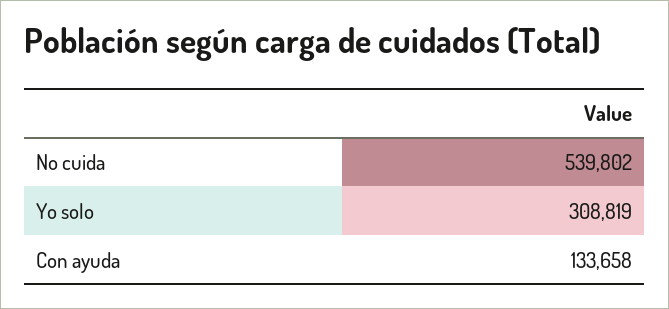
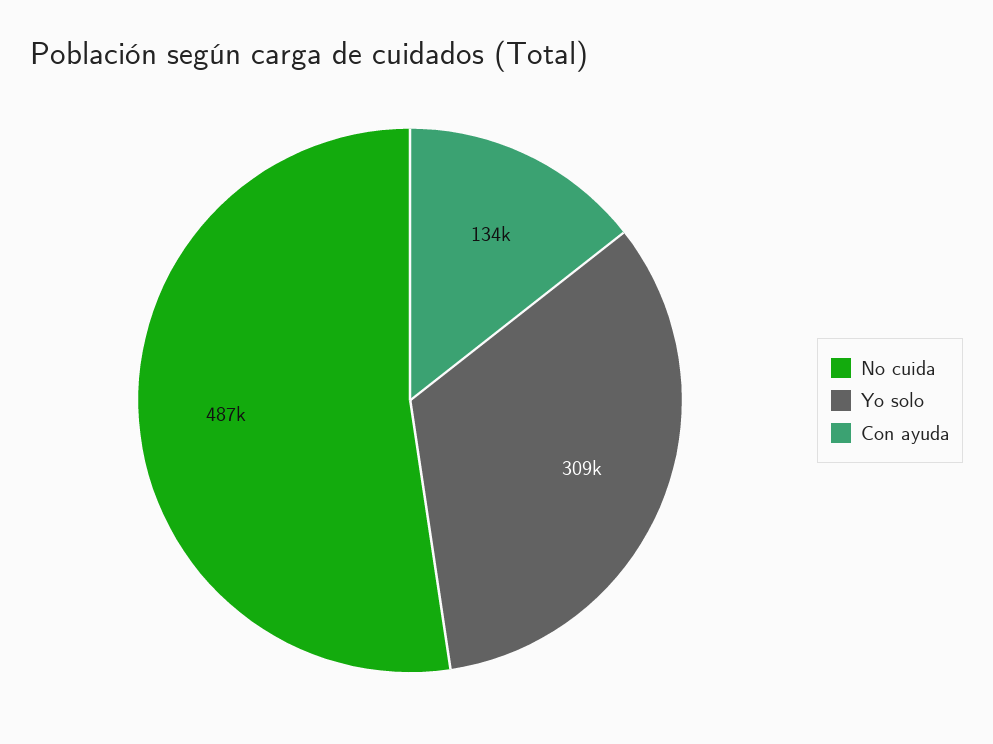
  {
-   "No cuida": 539802,
+   "No cuida": 487000,
    "Yo solo": 308819,
    "Con ayuda": 133658
  }

